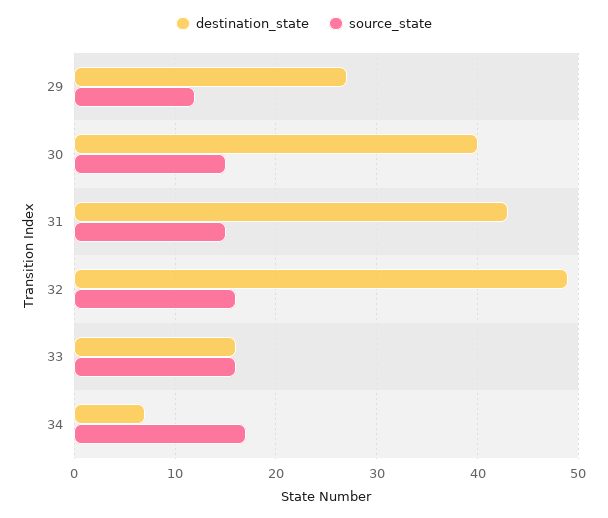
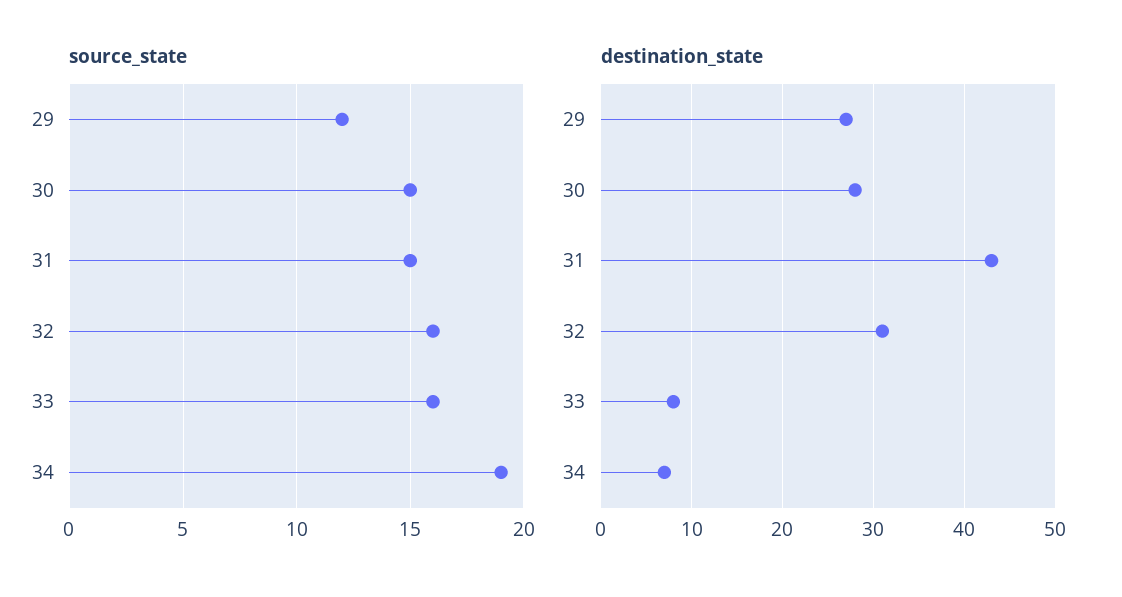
  {
    "destination_state": {
      "29": 27,
-     "30": 40,
+     "30": 28,
      "31": 43,
-     "32": 49,
+     "32": 31,
-     "33": 16,
+     "33": 8,
      "34": 7
    },
    "source_state": {
      "29": 12,
      "30": 15,
      "31": 15,
      "32": 16,
      "33": 16,
-     "34": 17
+     "34": 19
    }
  }

